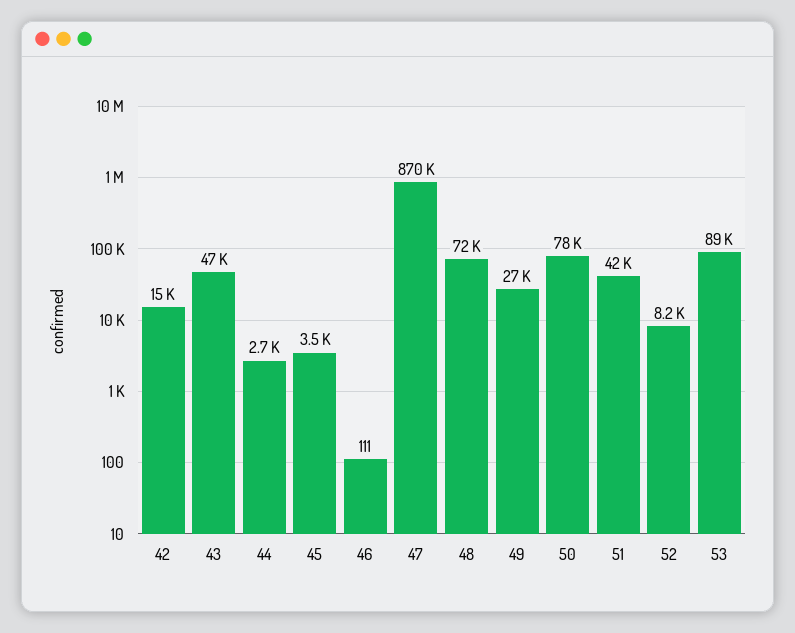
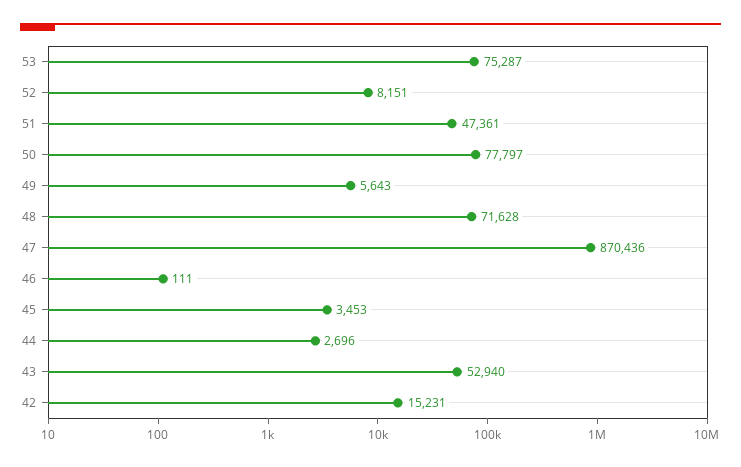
  {
    "42": 15231,
-   "43": 47000,
+   "43": 52940,
    "44": 2696,
    "45": 3453,
    "46": 111,
    "47": 870436,
    "48": 71628,
-   "49": 27000,
+   "49": 5643,
    "50": 77797,
-   "51": 42000,
+   "51": 47361,
    "52": 8151,
-   "53": 89000
+   "53": 75287
  }

